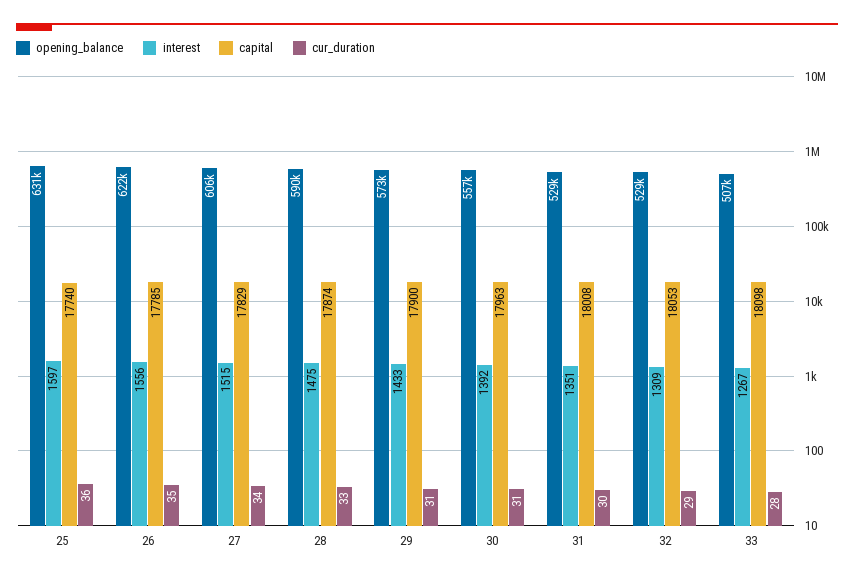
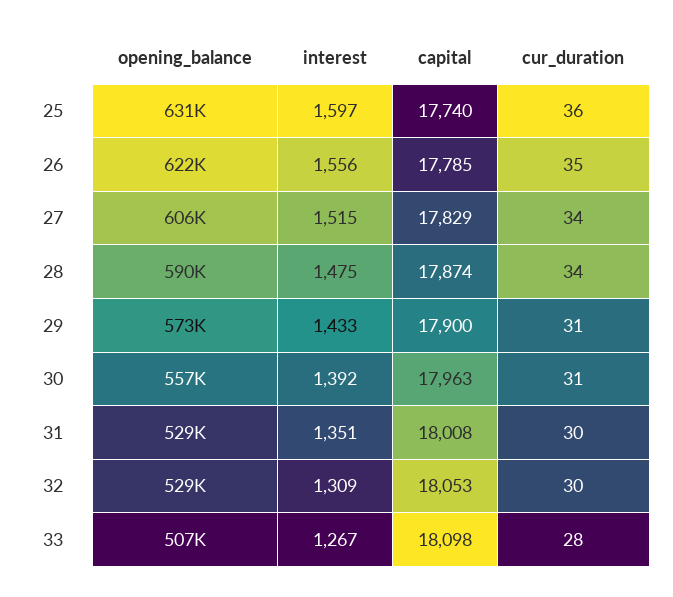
  {
    "opening_balance": {
      "25": 631000,
      "26": 622000,
      "27": 606000,
      "28": 590000,
      "29": 573000,
      "30": 557000,
      "31": 529000,
      "32": 529000,
      "33": 507000
    },
    "interest": {
      "25": 1597,
      "26": 1556,
      "27": 1515,
      "28": 1475,
      "29": 1433,
      "30": 1392,
      "31": 1351,
      "32": 1309,
      "33": 1267
    },
    "capital": {
      "25": 17740,
      "26": 17785,
      "27": 17829,
      "28": 17874,
      "29": 17900,
      "30": 17963,
      "31": 18008,
      "32": 18053,
      "33": 18098
    },
    "cur_duration": {
      "25": 36,
      "26": 35,
      "27": 34,
-     "28": 33,
+     "28": 34,
      "29": 31,
      "30": 31,
      "31": 30,
-     "32": 29,
+     "32": 30,
      "33": 28
    }
  }

